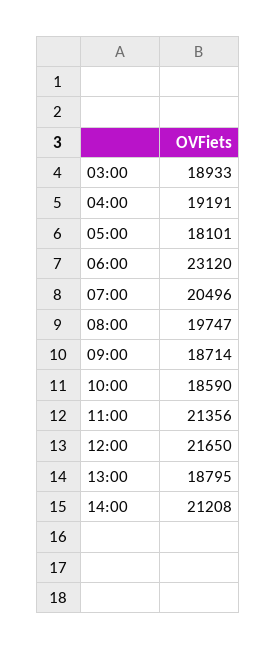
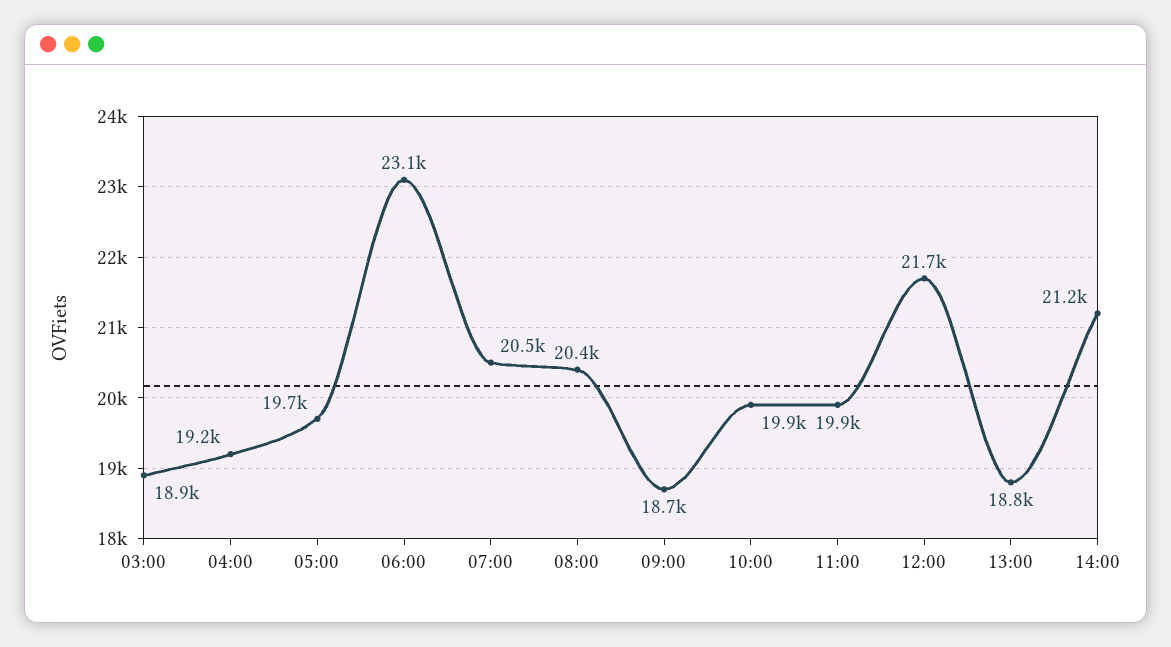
  {
    "03:00": 18933,
    "04:00": 19191,
-   "05:00": 18101,
+   "05:00": 19700,
    "06:00": 23120,
    "07:00": 20496,
-   "08:00": 19747,
+   "08:00": 20400,
    "09:00": 18714,
-   "10:00": 18590,
+   "10:00": 19900,
-   "11:00": 21356,
+   "11:00": 19900,
    "12:00": 21650,
    "13:00": 18795,
    "14:00": 21208
  }

